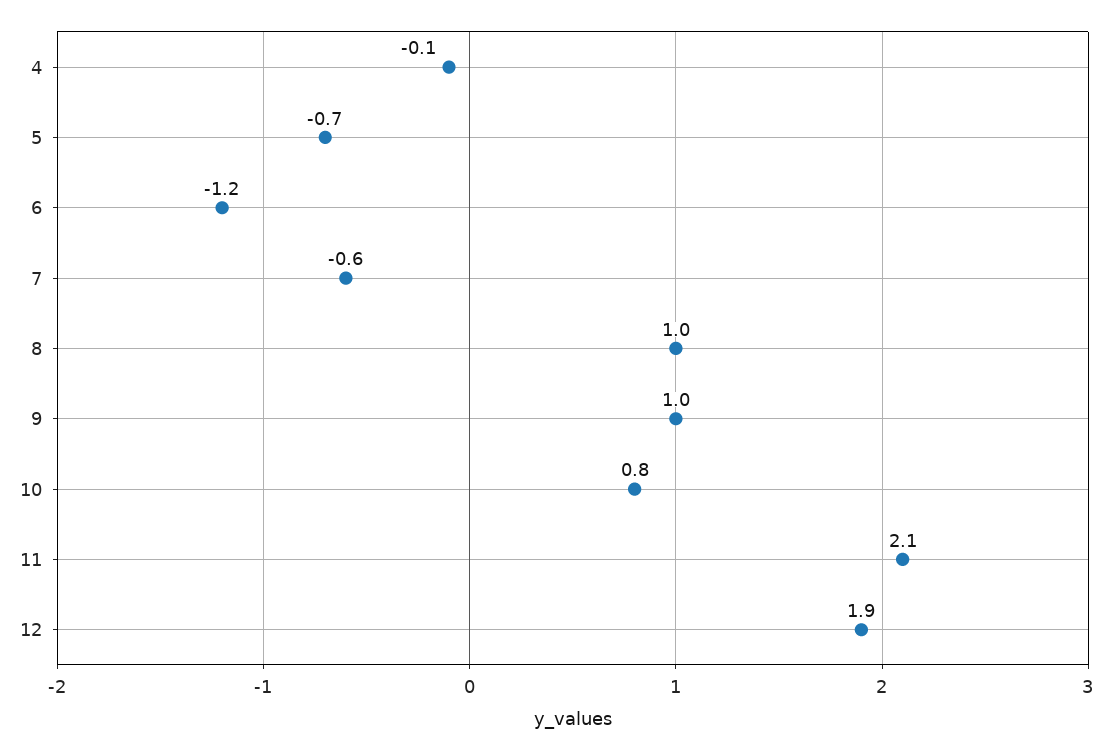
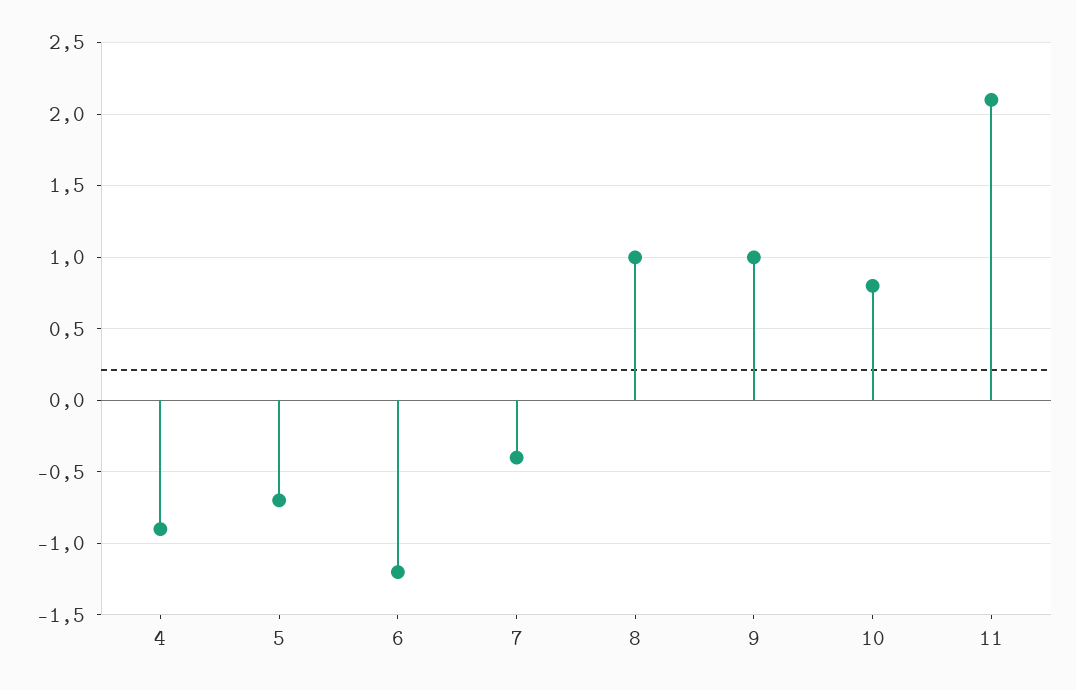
  {
-   "4": -0.1,
+   "4": -0.9,
    "5": -0.7,
    "6": -1.2,
-   "7": -0.6,
+   "7": -0.4,
    "8": 1,
    "9": 1,
    "10": 0.8,
-   "11": 2.1,
+   "11": 2.1
-   "12": 1.9
  }

